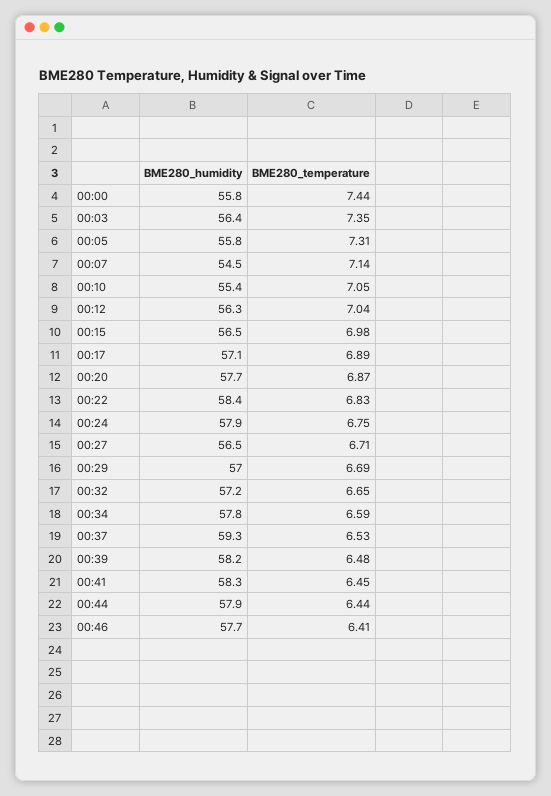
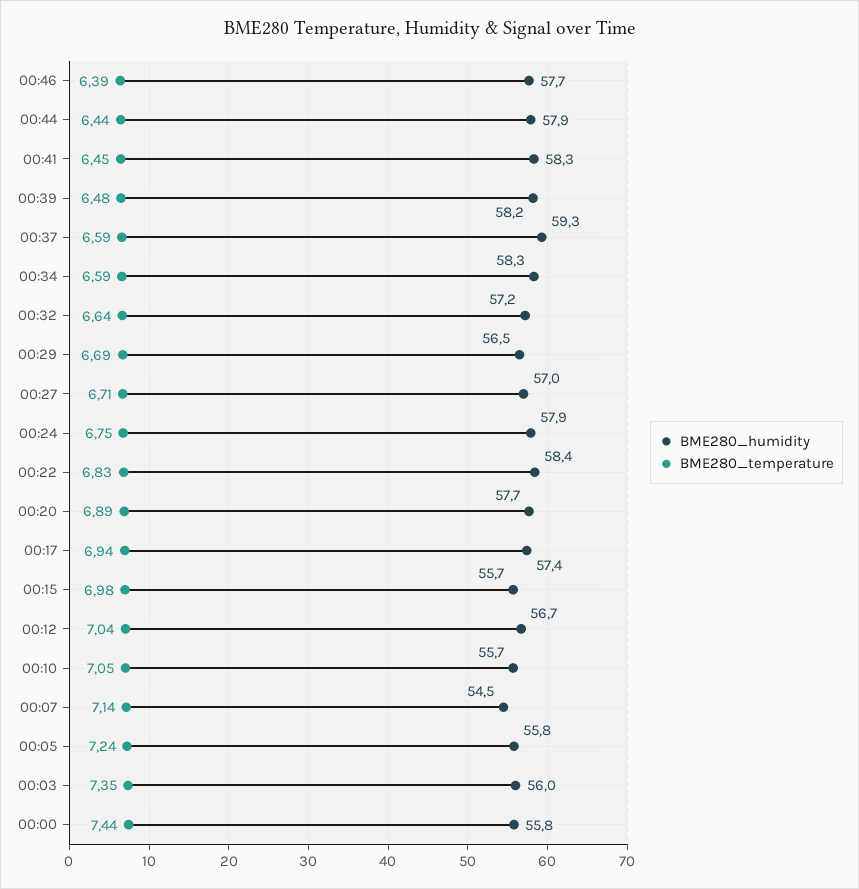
  {
    "BME280_humidity": {
      "00:00": 55.8,
-     "00:03": 56.4,
+     "00:03": 56,
      "00:05": 55.8,
      "00:07": 54.5,
-     "00:10": 55.4,
+     "00:10": 55.7,
-     "00:12": 56.3,
+     "00:12": 56.7,
-     "00:15": 56.5,
+     "00:15": 55.7,
-     "00:17": 57.1,
+     "00:17": 57.4,
      "00:20": 57.7,
      "00:22": 58.4,
      "00:24": 57.9,
-     "00:27": 56.5,
+     "00:27": 57,
-     "00:29": 57,
+     "00:29": 56.5,
      "00:32": 57.2,
-     "00:34": 57.8,
+     "00:34": 58.3,
      "00:37": 59.3,
      "00:39": 58.2,
      "00:41": 58.3,
      "00:44": 57.9,
      "00:46": 57.7
    },
    "BME280_temperature": {
      "00:00": 7.44,
      "00:03": 7.35,
-     "00:05": 7.31,
+     "00:05": 7.24,
      "00:07": 7.14,
      "00:10": 7.05,
      "00:12": 7.04,
      "00:15": 6.98,
-     "00:17": 6.89,
+     "00:17": 6.94,
-     "00:20": 6.87,
+     "00:20": 6.89,
      "00:22": 6.83,
      "00:24": 6.75,
      "00:27": 6.71,
      "00:29": 6.69,
-     "00:32": 6.65,
+     "00:32": 6.64,
      "00:34": 6.59,
-     "00:37": 6.53,
+     "00:37": 6.59,
      "00:39": 6.48,
      "00:41": 6.45,
      "00:44": 6.44,
-     "00:46": 6.41
+     "00:46": 6.39
    }
  }

